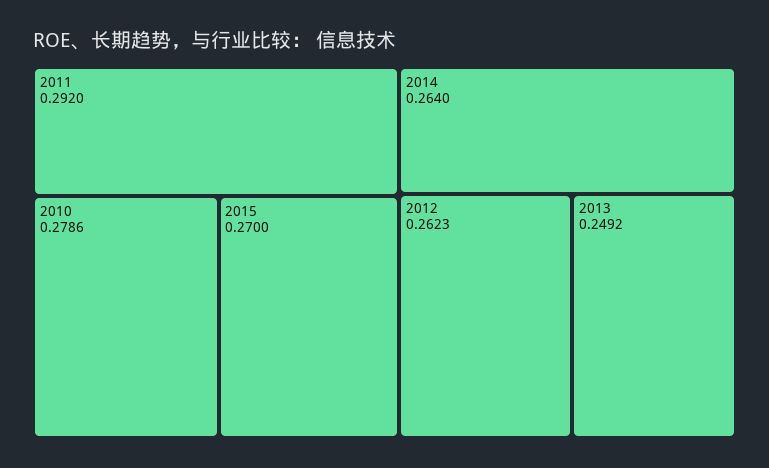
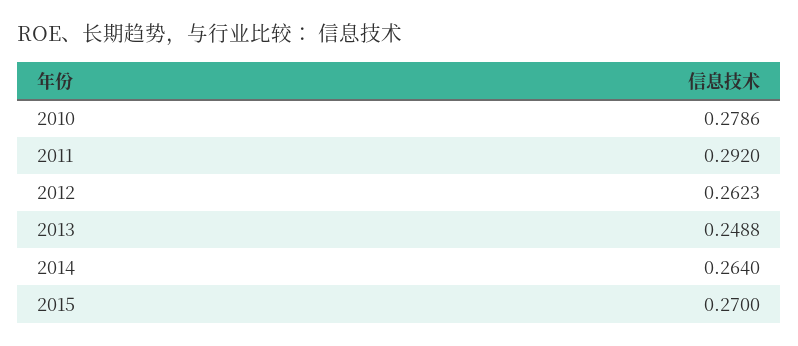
  {
    "2011": 0.292,
    "2010": 0.2786,
    "2015": 0.27,
    "2014": 0.264,
    "2012": 0.2623,
-   "2013": 0.2492
+   "2013": 0.2488
  }

